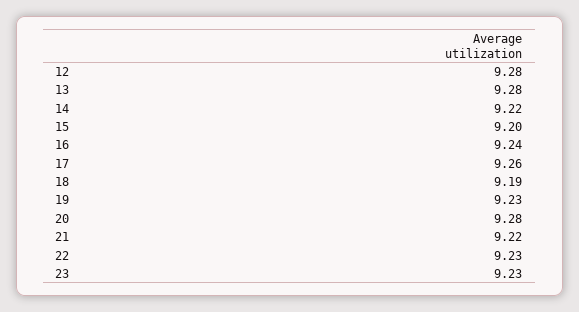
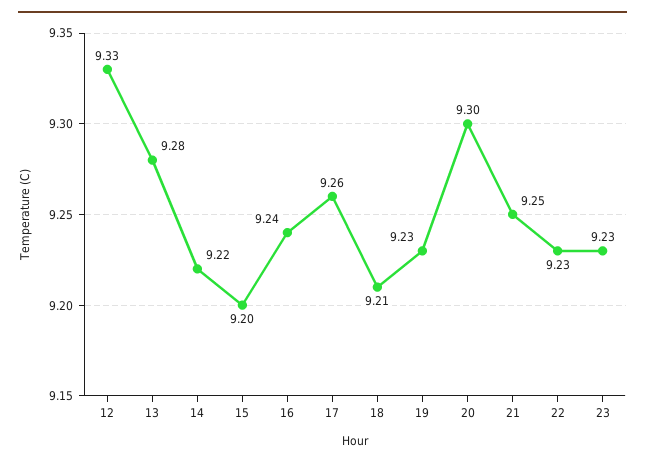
  {
-   "12": 9.28,
+   "12": 9.33,
    "13": 9.28,
    "14": 9.22,
    "15": 9.2,
    "16": 9.24,
    "17": 9.26,
-   "18": 9.19,
+   "18": 9.21,
    "19": 9.23,
-   "20": 9.28,
+   "20": 9.3,
-   "21": 9.22,
+   "21": 9.25,
    "22": 9.23,
    "23": 9.23
  }

